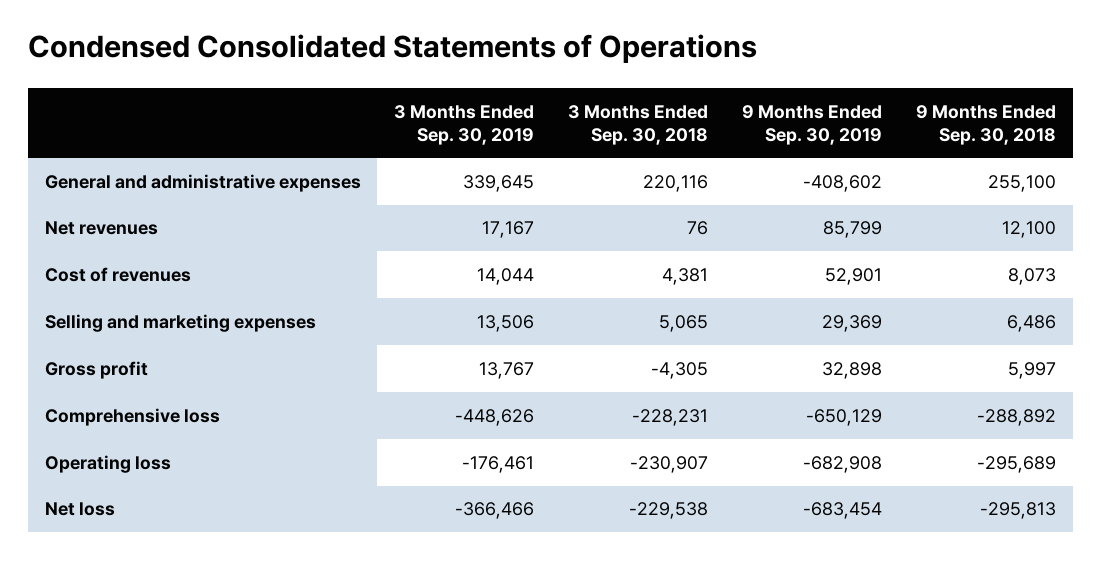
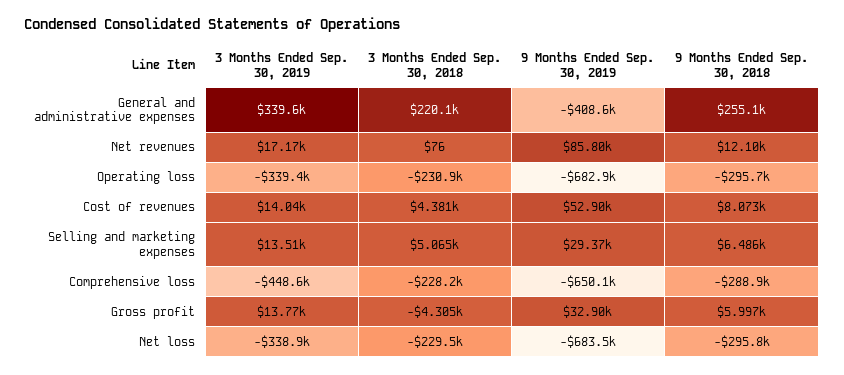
  {
    "3 Months Ended Sep. 30, 2019": {
      "General and administrative expenses": 339645,
      "Net revenues": 17167,
      "Cost of revenues": 14044,
      "Selling and marketing expenses": 13506,
      "Gross profit": 13767,
      "Comprehensive loss": -448626,
-     "Operating loss": -176461,
+     "Operating loss": -339400,
-     "Net loss": -366466
+     "Net loss": -338900
    },
    "3 Months Ended Sep. 30, 2018": {
      "General and administrative expenses": 220116,
      "Net revenues": 76,
      "Cost of revenues": 4381,
      "Selling and marketing expenses": 5065,
      "Gross profit": -4305,
      "Comprehensive loss": -228231,
      "Operating loss": -230907,
      "Net loss": -229538
    },
    "9 Months Ended Sep. 30, 2019": {
      "General and administrative expenses": -408602,
      "Net revenues": 85799,
      "Cost of revenues": 52901,
      "Selling and marketing expenses": 29369,
      "Gross profit": 32898,
      "Comprehensive loss": -650129,
      "Operating loss": -682908,
      "Net loss": -683454
    },
    "9 Months Ended Sep. 30, 2018": {
      "General and administrative expenses": 255100,
      "Net revenues": 12100,
      "Cost of revenues": 8073,
      "Selling and marketing expenses": 6486,
      "Gross profit": 5997,
      "Comprehensive loss": -288892,
      "Operating loss": -295689,
      "Net loss": -295813
    }
  }

